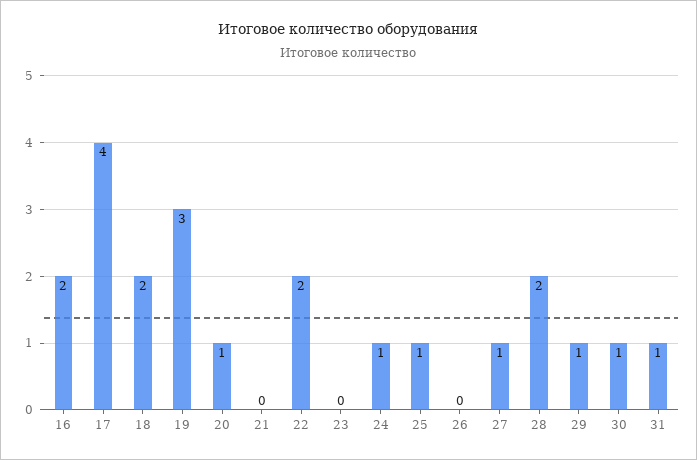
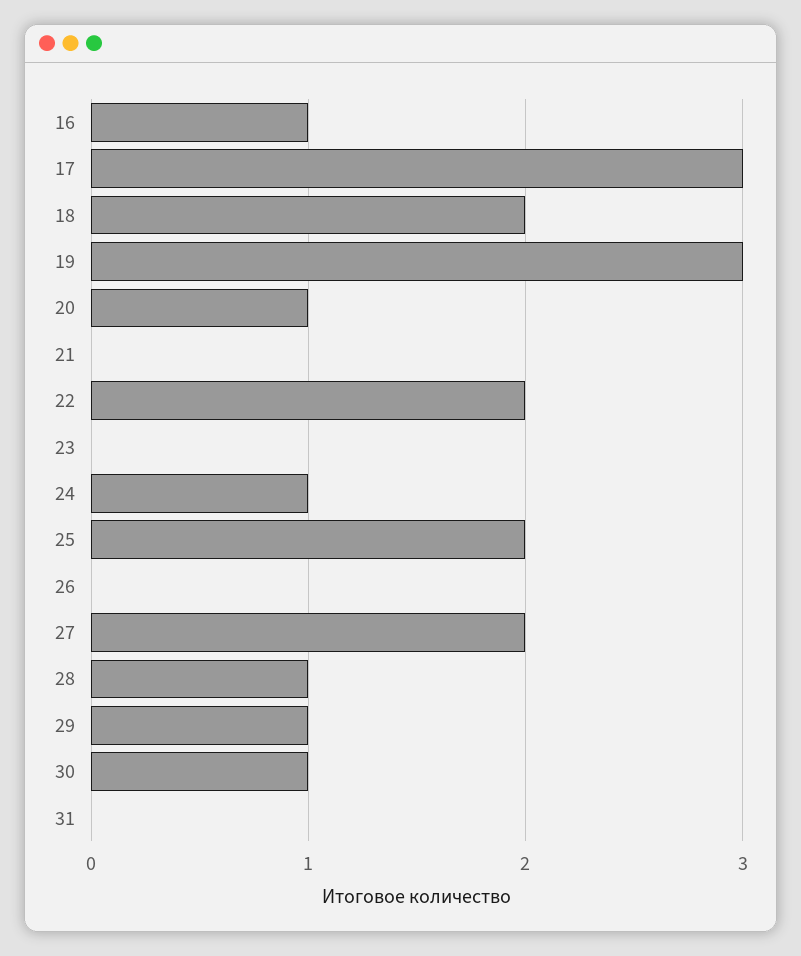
  {
-   "16": 2,
+   "16": 1,
-   "17": 4,
+   "17": 3,
    "18": 2,
    "19": 3,
    "20": 1,
    "21": 0,
    "22": 2,
    "23": 0,
    "24": 1,
-   "25": 1,
+   "25": 2,
    "26": 0,
-   "27": 1,
+   "27": 2,
-   "28": 2,
+   "28": 1,
    "29": 1,
    "30": 1,
-   "31": 1
+   "31": 0
  }

